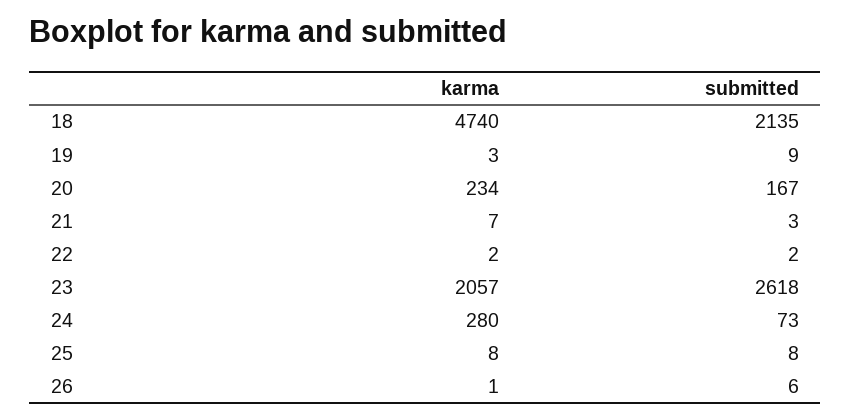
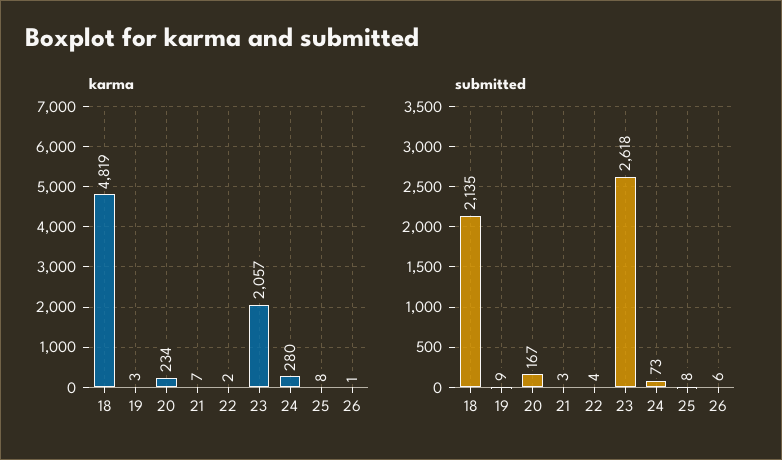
  {
    "karma": {
-     "18": 4740,
+     "18": 4819,
      "19": 3,
      "20": 234,
      "21": 7,
      "22": 2,
      "23": 2057,
      "24": 280,
      "25": 8,
      "26": 1
    },
    "submitted": {
      "18": 2135,
      "19": 9,
      "20": 167,
      "21": 3,
-     "22": 2,
+     "22": 4,
      "23": 2618,
      "24": 73,
      "25": 8,
      "26": 6
    }
  }

